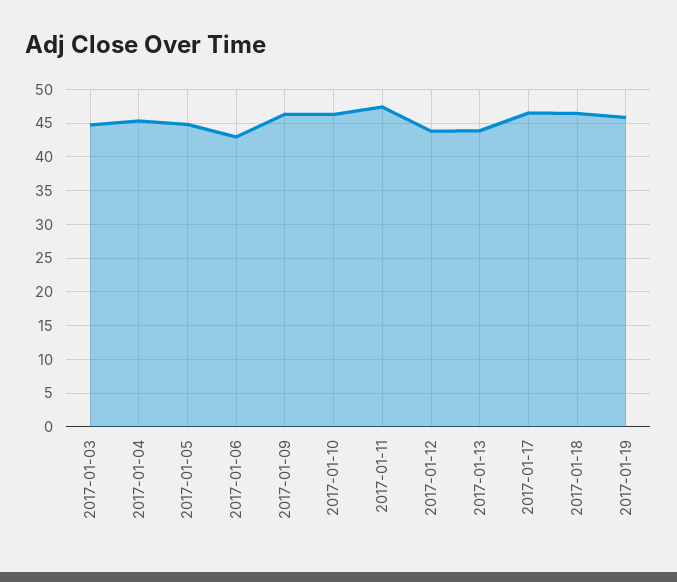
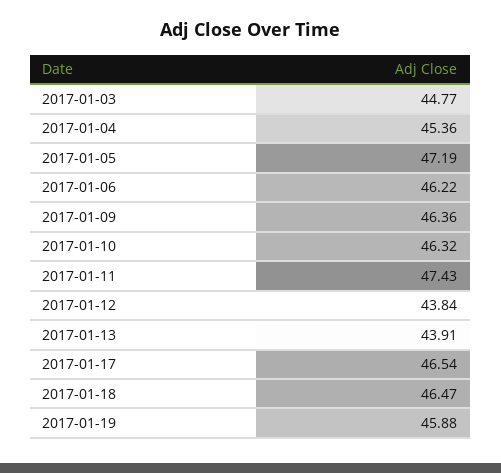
  {
    "2017-01-03": 44.77,
    "2017-01-04": 45.36,
-   "2017-01-05": 45,
+   "2017-01-05": 47.19,
-   "2017-01-06": 43,
+   "2017-01-06": 46.22,
    "2017-01-09": 46.36,
    "2017-01-10": 46.32,
    "2017-01-11": 47.43,
    "2017-01-12": 43.84,
    "2017-01-13": 43.91,
    "2017-01-17": 46.54,
    "2017-01-18": 46.47,
    "2017-01-19": 45.88
  }

